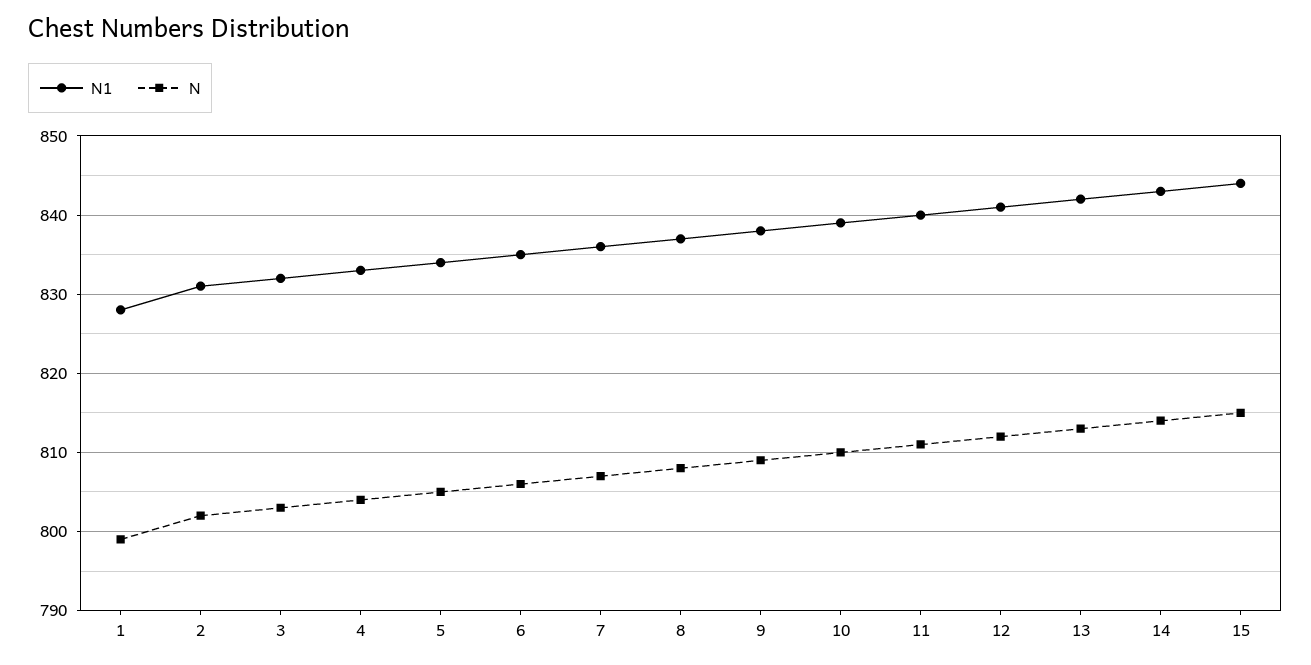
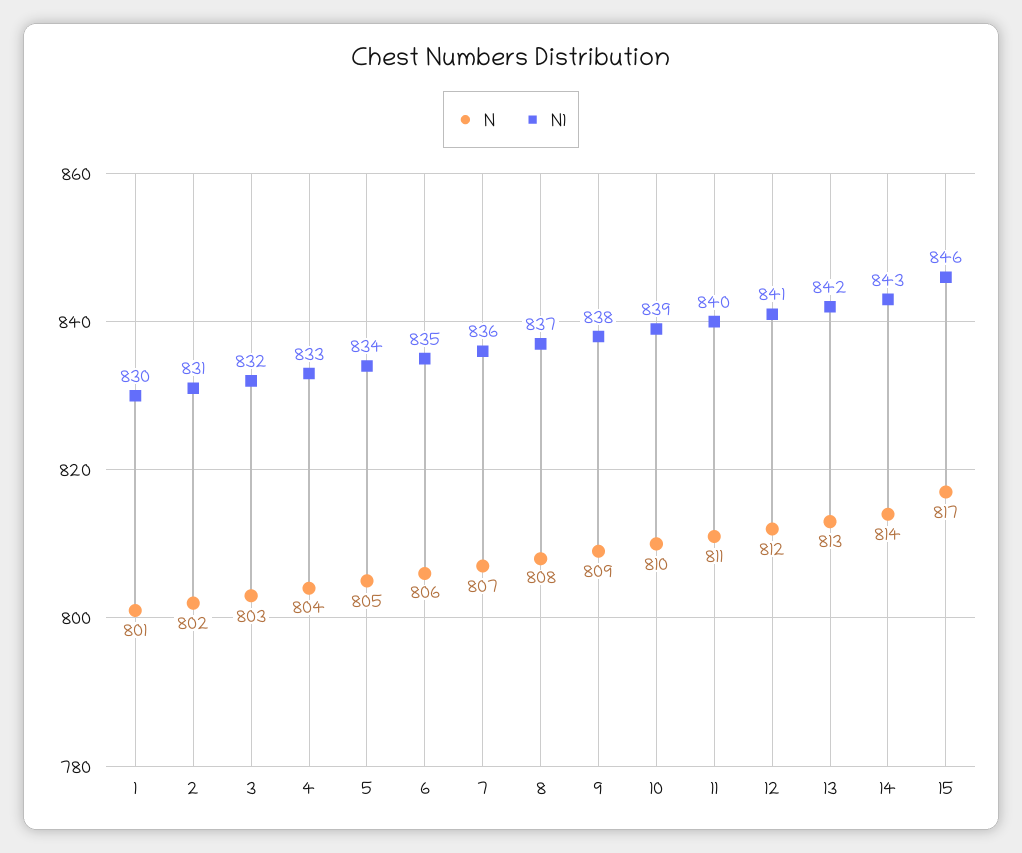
  {
    "N1": {
-     "1": 828,
+     "1": 830,
      "2": 831,
      "3": 832,
      "4": 833,
      "5": 834,
      "6": 835,
      "7": 836,
      "8": 837,
      "9": 838,
      "10": 839,
      "11": 840,
      "12": 841,
      "13": 842,
      "14": 843,
-     "15": 844
+     "15": 846
    },
    "N": {
-     "1": 799,
+     "1": 801,
      "2": 802,
      "3": 803,
      "4": 804,
      "5": 805,
      "6": 806,
      "7": 807,
      "8": 808,
      "9": 809,
      "10": 810,
      "11": 811,
      "12": 812,
      "13": 813,
      "14": 814,
-     "15": 815
+     "15": 817
    }
  }

